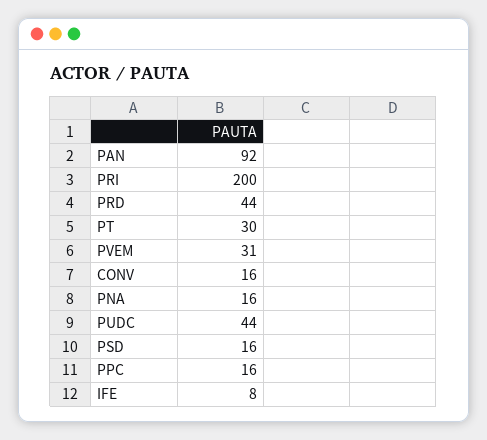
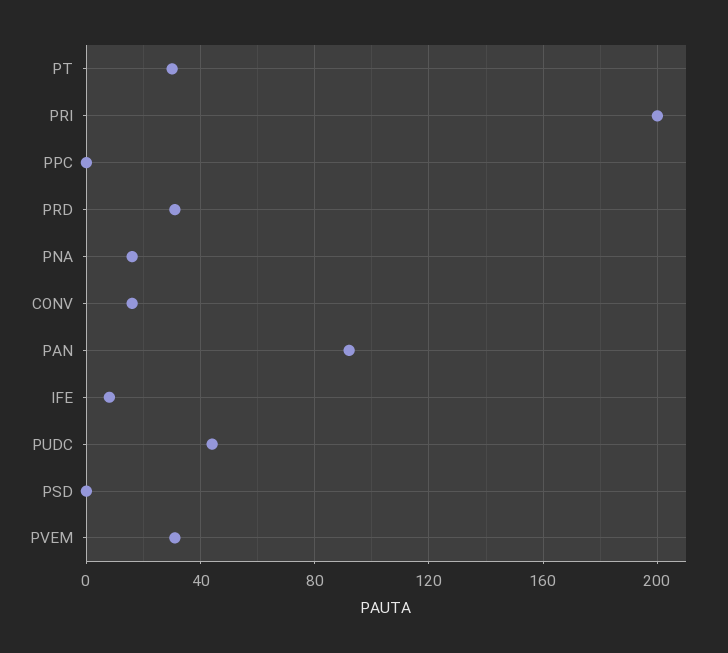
  {
    "PAN": 92,
    "PRI": 200,
-   "PRD": 44,
+   "PRD": 30,
    "PT": 30,
    "PVEM": 31,
    "CONV": 16,
    "PNA": 16,
    "PUDC": 44,
-   "PSD": 16,
+   "PSD": 0,
-   "PPC": 16,
+   "PPC": 0,
    "IFE": 8
  }

